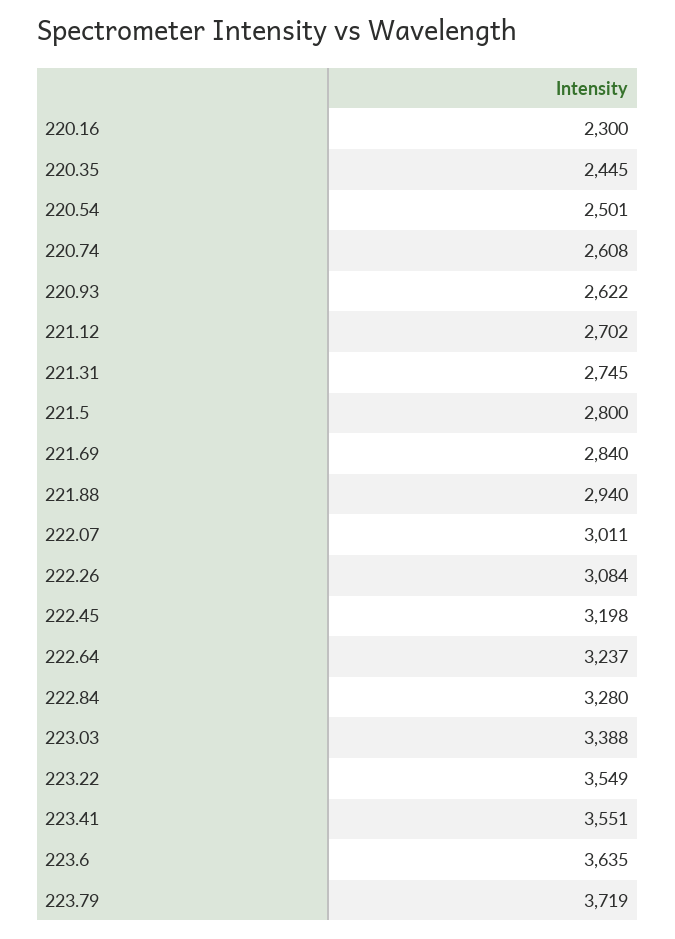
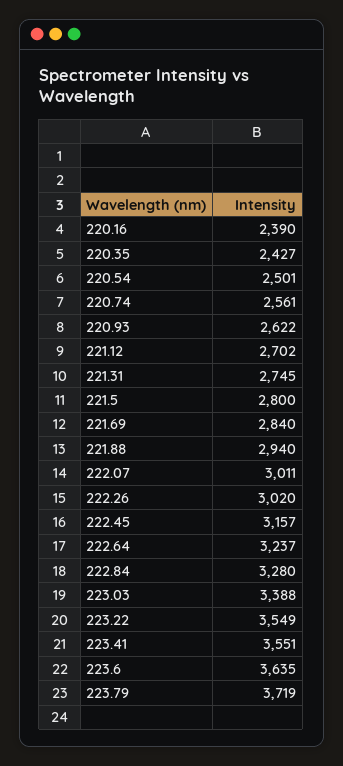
  {
-   "220.16": 2300,
+   "220.16": 2390,
-   "220.35": 2445,
+   "220.35": 2427,
    "220.54": 2501,
-   "220.74": 2608,
+   "220.74": 2561,
    "220.93": 2622,
    "221.12": 2702,
    "221.31": 2745,
    "221.5": 2800,
    "221.69": 2840,
    "221.88": 2940,
    "222.07": 3011,
-   "222.26": 3084,
+   "222.26": 3020,
-   "222.45": 3198,
+   "222.45": 3157,
    "222.64": 3237,
    "222.84": 3280,
    "223.03": 3388,
    "223.22": 3549,
    "223.41": 3551,
    "223.6": 3635,
    "223.79": 3719
  }

